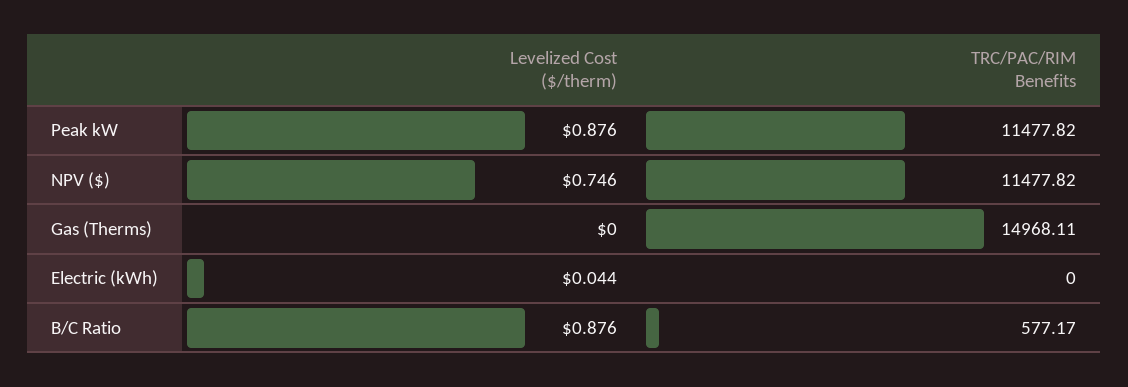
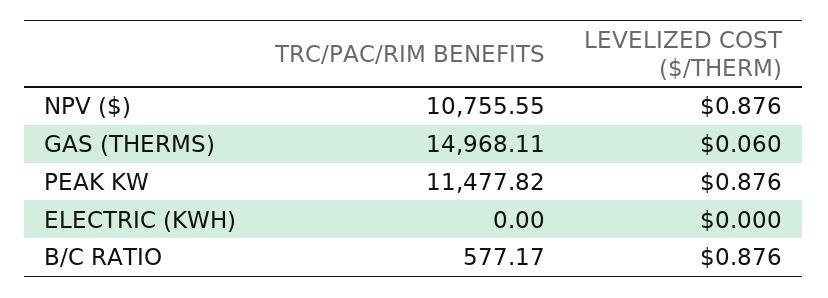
  {
    "Levelized Cost ($/therm)": {
      "Peak kW": 0.876,
-     "NPV ($)": 0.746,
+     "NPV ($)": 0.876,
-     "Gas (Therms)": 0,
+     "Gas (Therms)": 0.06,
-     "Electric (kWh)": 0.044,
+     "Electric (kWh)": 0,
      "B/C Ratio": 0.876
    },
    "TRC/PAC/RIM Benefits": {
      "Peak kW": 11477.82,
-     "NPV ($)": 11477.82,
+     "NPV ($)": 10755.55,
      "Gas (Therms)": 14968.11,
      "Electric (kWh)": 0,
      "B/C Ratio": 577.17
    }
  }

